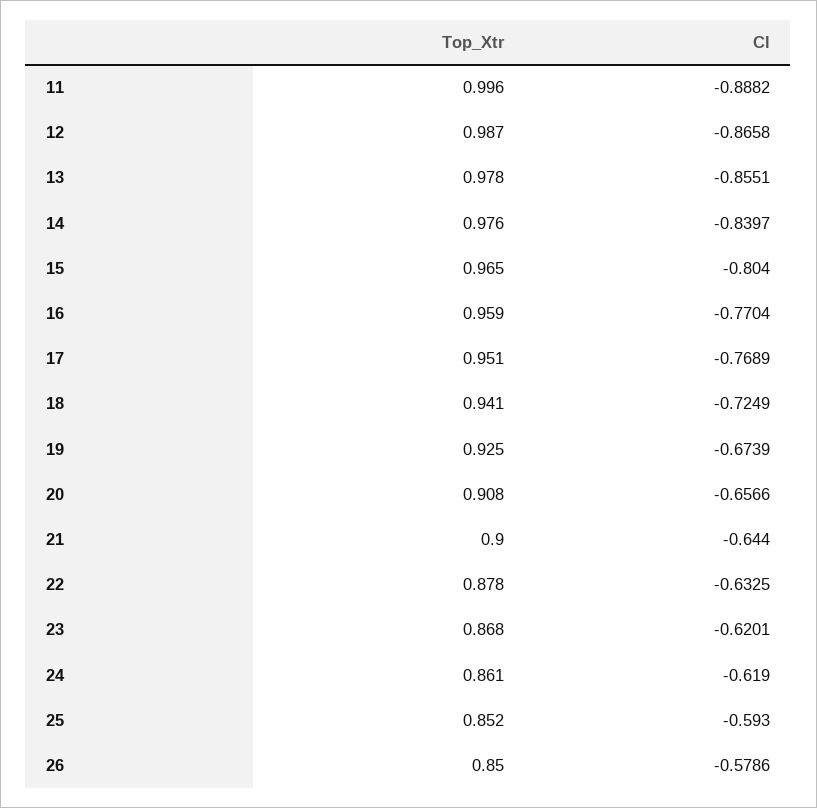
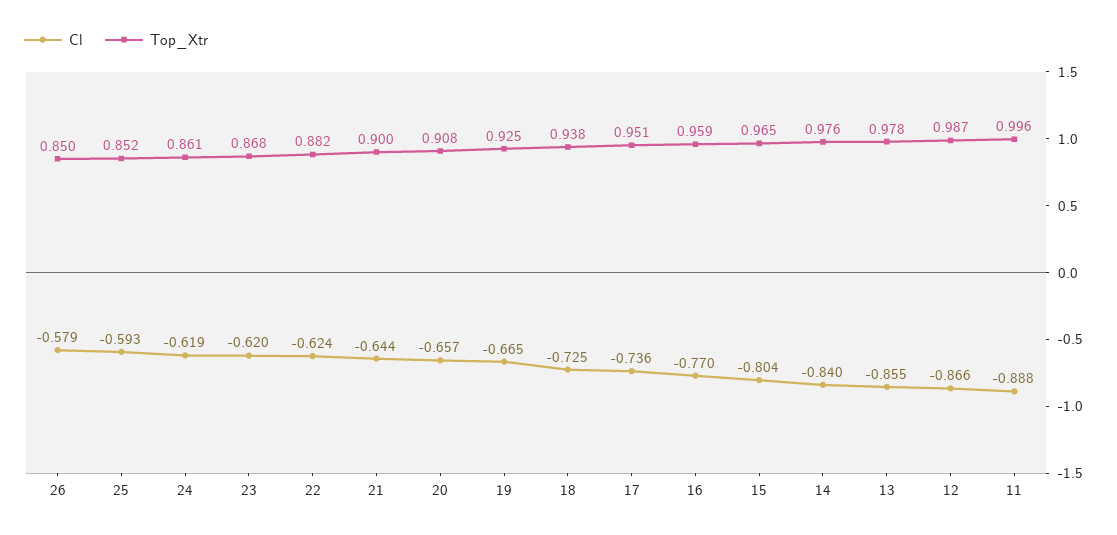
  {
    "Top_Xtr": {
      "11": 0.996,
      "12": 0.987,
      "13": 0.978,
      "14": 0.976,
      "15": 0.965,
      "16": 0.959,
      "17": 0.951,
-     "18": 0.941,
+     "18": 0.938,
      "19": 0.925,
      "20": 0.908,
      "21": 0.9,
-     "22": 0.878,
+     "22": 0.882,
      "23": 0.868,
      "24": 0.861,
      "25": 0.852,
      "26": 0.85
    },
    "Cl": {
      "11": -0.8882,
      "12": -0.8658,
      "13": -0.8551,
      "14": -0.8397,
      "15": -0.804,
      "16": -0.7704,
-     "17": -0.7689,
+     "17": -0.736,
      "18": -0.7249,
-     "19": -0.6739,
+     "19": -0.665,
      "20": -0.6566,
      "21": -0.644,
-     "22": -0.6325,
+     "22": -0.624,
      "23": -0.6201,
      "24": -0.619,
      "25": -0.593,
      "26": -0.5786
    }
  }

